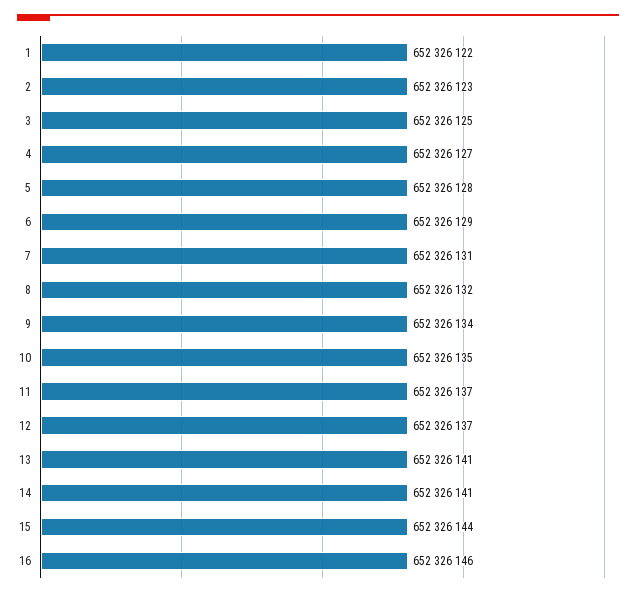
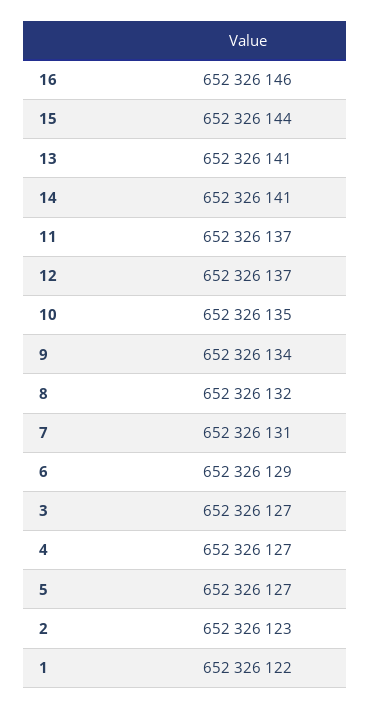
  {
    "1": 652326122,
    "2": 652326123,
-   "3": 652326125,
+   "3": 652326127,
    "4": 652326127,
-   "5": 652326128,
+   "5": 652326127,
    "6": 652326129,
    "7": 652326131,
    "8": 652326132,
    "9": 652326134,
    "10": 652326135,
    "11": 652326137,
    "12": 652326137,
    "13": 652326141,
    "14": 652326141,
    "15": 652326144,
    "16": 652326146
  }

